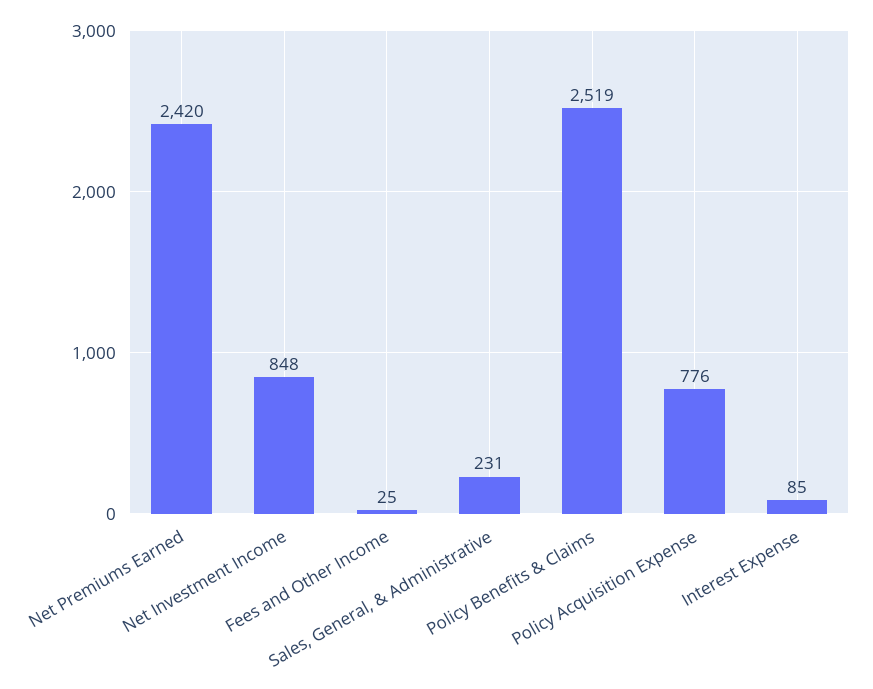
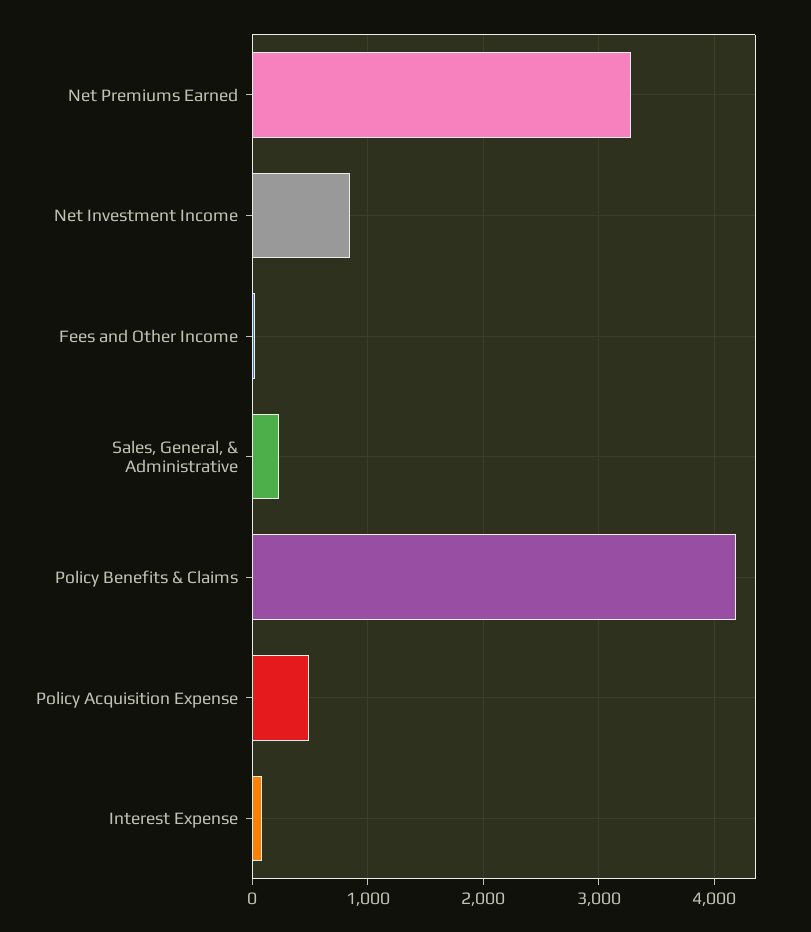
  {
-   "Net Premiums Earned": 2420,
+   "Net Premiums Earned": 3300,
    "Net Investment Income": 848,
    "Fees and Other Income": 25,
    "Sales, General, & Administrative": 231,
-   "Policy Benefits & Claims": 2519,
+   "Policy Benefits & Claims": 4200,
-   "Policy Acquisition Expense": 776,
+   "Policy Acquisition Expense": 500,
    "Interest Expense": 85
  }

